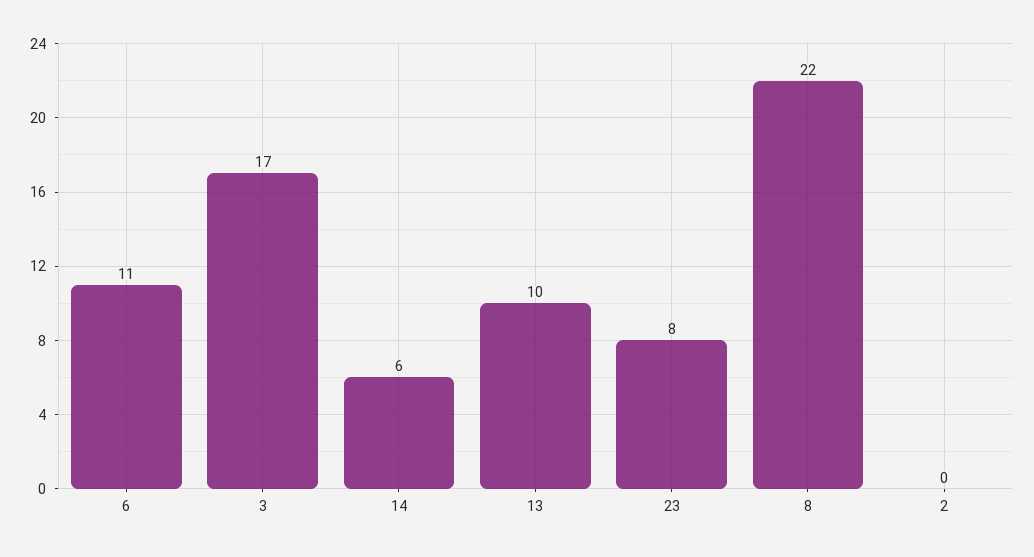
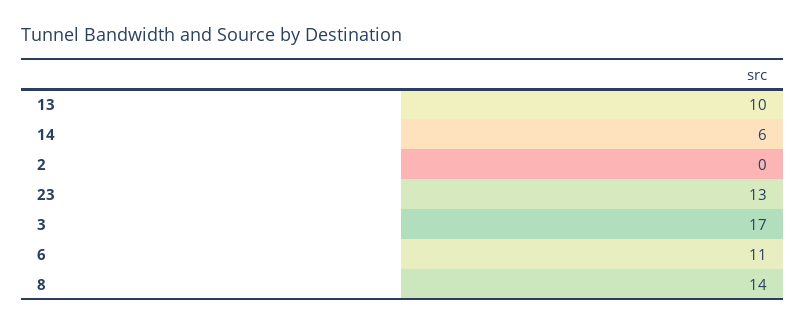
  {
    "6": 11,
    "3": 17,
    "14": 6,
    "13": 10,
-   "23": 8,
+   "23": 13,
-   "8": 22,
+   "8": 14,
    "2": 0
  }

